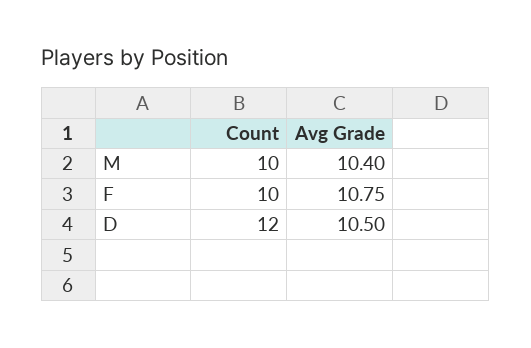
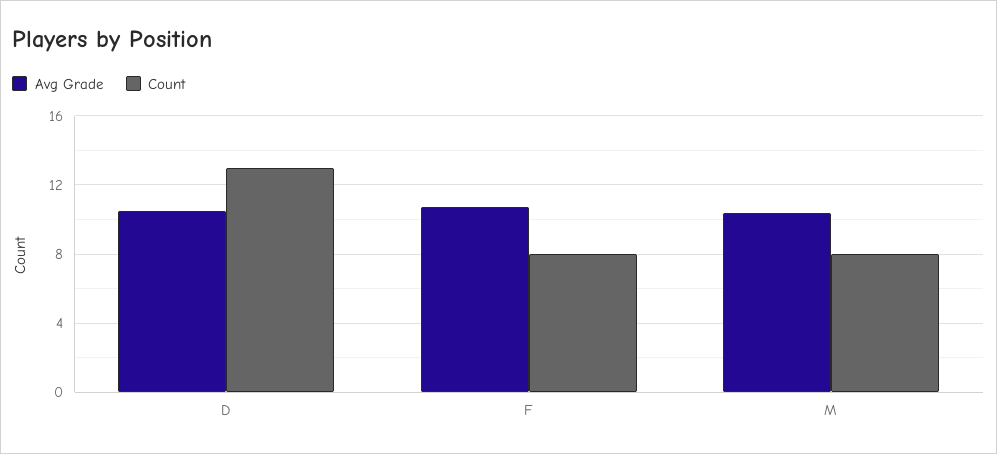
  {
    "Count": {
-     "M": 10,
+     "M": 8,
-     "F": 10,
+     "F": 8,
-     "D": 12
+     "D": 13
    },
    "Avg Grade": {
      "M": 10.4,
      "F": 10.75,
      "D": 10.5
    }
  }

